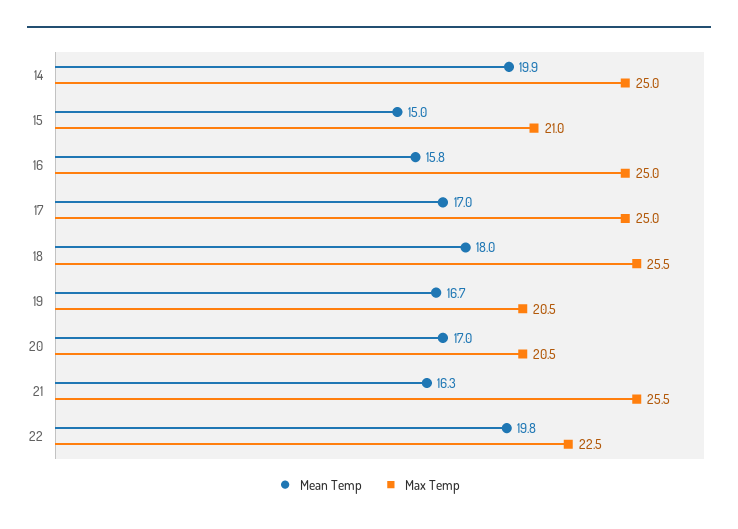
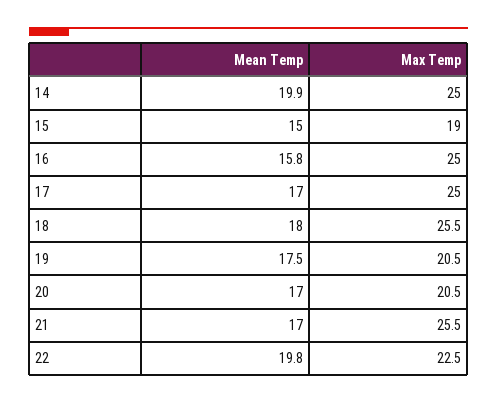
  {
    "Mean Temp": {
      "14": 19.9,
      "15": 15,
      "16": 15.8,
      "17": 17,
      "18": 18,
-     "19": 16.7,
+     "19": 17.5,
      "20": 17,
-     "21": 16.3,
+     "21": 17,
      "22": 19.8
    },
    "Max Temp": {
      "14": 25,
-     "15": 21,
+     "15": 19,
      "16": 25,
      "17": 25,
      "18": 25.5,
      "19": 20.5,
      "20": 20.5,
      "21": 25.5,
      "22": 22.5
    }
  }

